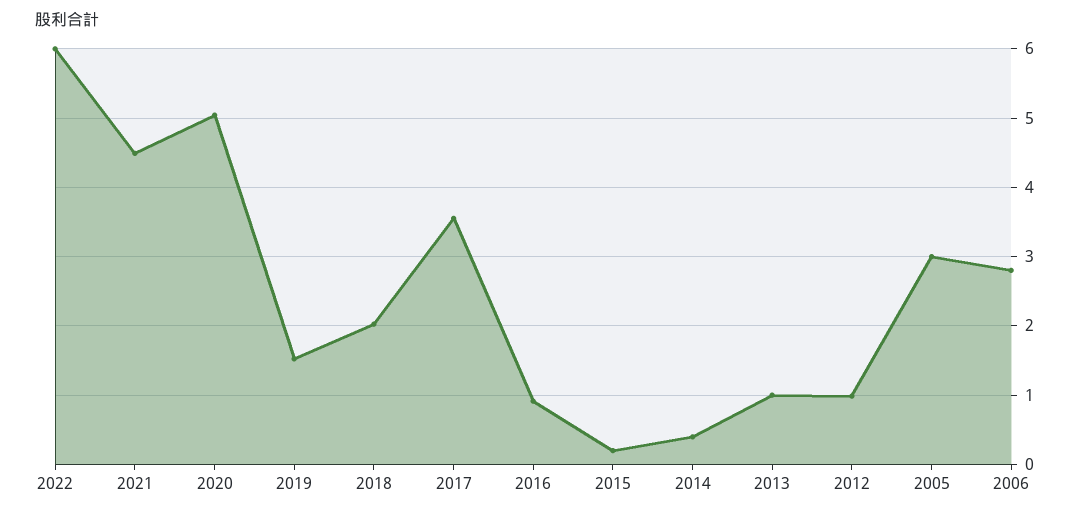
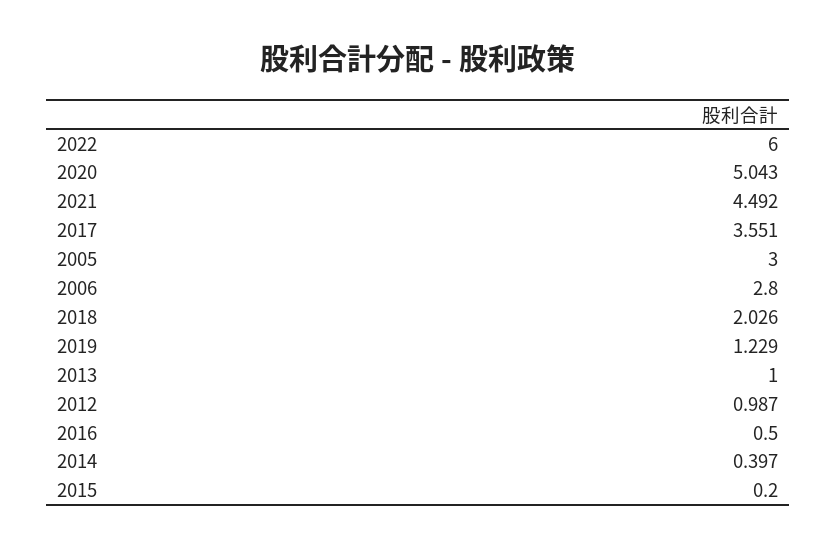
  {
    "2022": 6,
    "2021": 4.492,
    "2020": 5.043,
-   "2019": 1.5,
+   "2019": 1.229,
    "2018": 2.026,
    "2017": 3.551,
-   "2016": 0.9,
+   "2016": 0.5,
    "2015": 0.2,
    "2014": 0.397,
    "2013": 1,
    "2012": 0.987,
    "2005": 3,
    "2006": 2.8
  }

